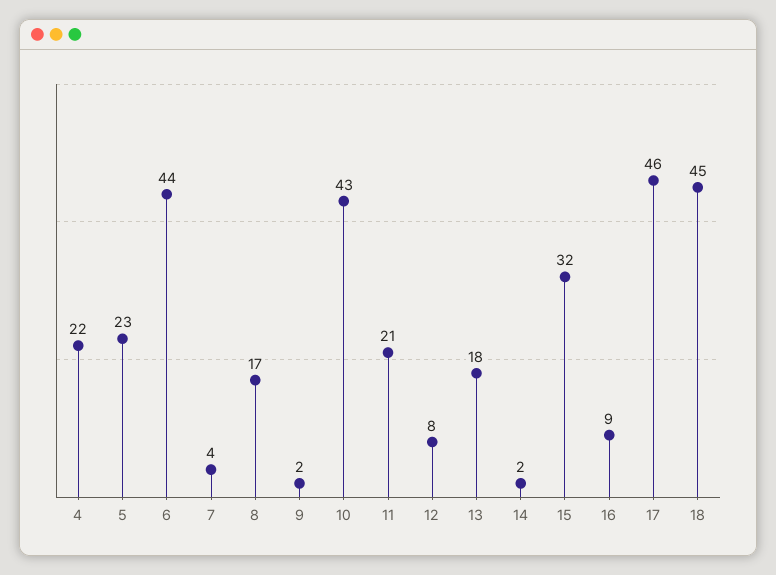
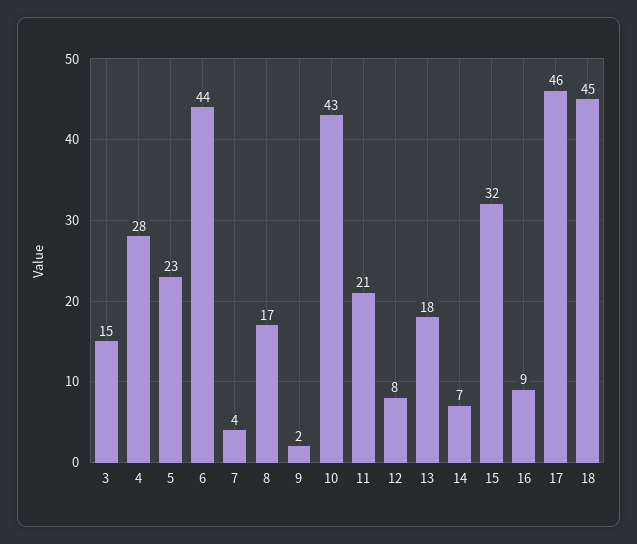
  {
-   "4": 22,
+   "4": 28,
    "5": 23,
    "6": 44,
    "7": 4,
    "8": 17,
    "9": 2,
    "10": 43,
    "11": 21,
    "12": 8,
    "13": 18,
-   "14": 2,
+   "14": 7,
    "15": 32,
    "16": 9,
    "17": 46,
-   "18": 45
+   "18": 45,
+   "3": 15
  }

